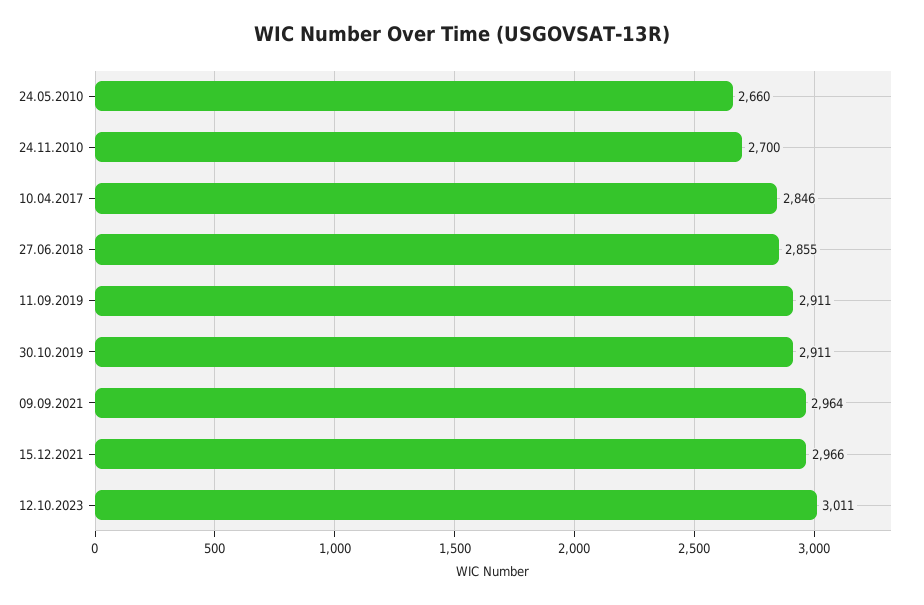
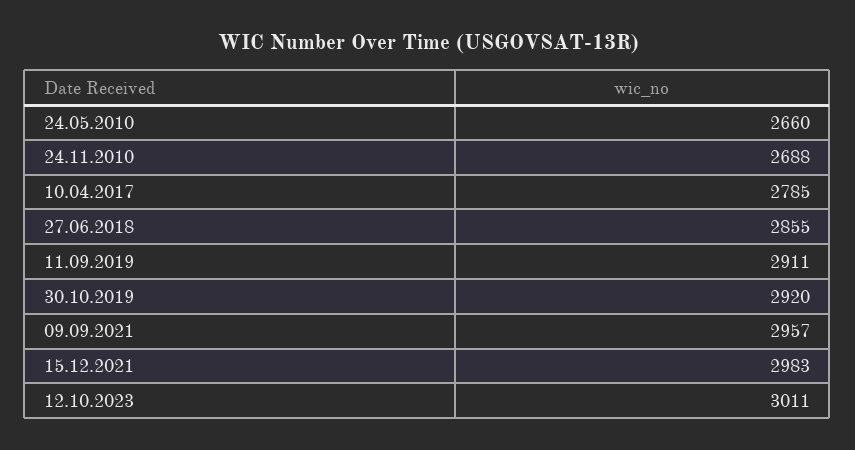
  {
    "24.05.2010": 2660,
-   "24.11.2010": 2700,
+   "24.11.2010": 2688,
-   "10.04.2017": 2846,
+   "10.04.2017": 2785,
    "27.06.2018": 2855,
    "11.09.2019": 2911,
-   "30.10.2019": 2911,
+   "30.10.2019": 2920,
-   "09.09.2021": 2964,
+   "09.09.2021": 2957,
-   "15.12.2021": 2966,
+   "15.12.2021": 2983,
    "12.10.2023": 3011
  }

